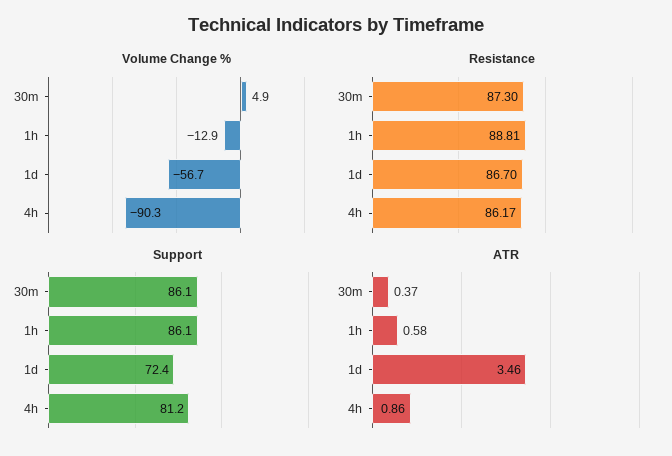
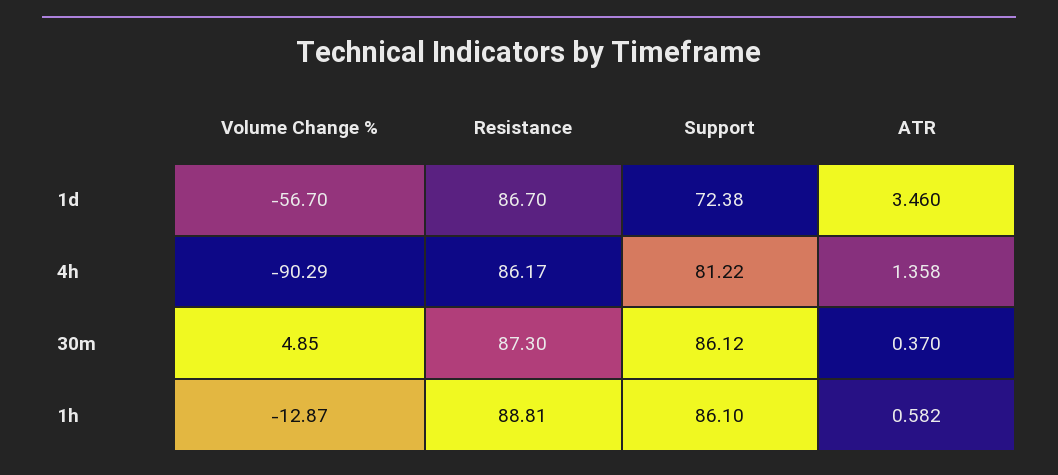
  {
    "Volume Change %": {
      "30m": 4.85,
      "1h": -12.87,
      "1d": -56.7,
      "4h": -90.29
    },
    "Resistance": {
      "30m": 87.3,
      "1h": 88.81,
      "1d": 86.7,
      "4h": 86.17
    },
    "Support": {
      "30m": 86.12,
      "1h": 86.1,
      "1d": 72.38,
      "4h": 81.22
    },
    "ATR": {
      "30m": 0.37,
      "1h": 0.582,
      "1d": 3.46,
-     "4h": 0.86
+     "4h": 1.358
    }
  }

